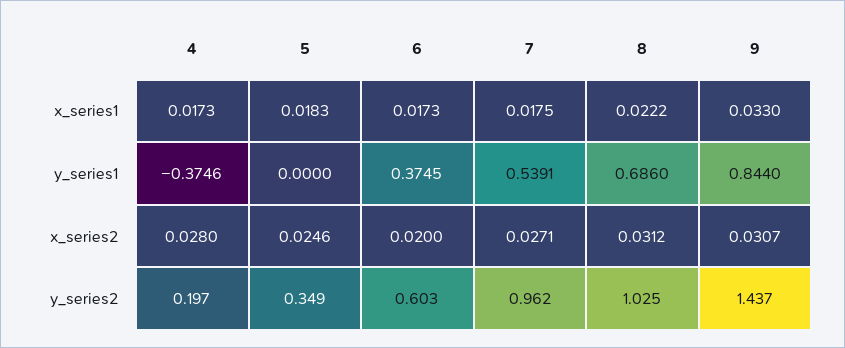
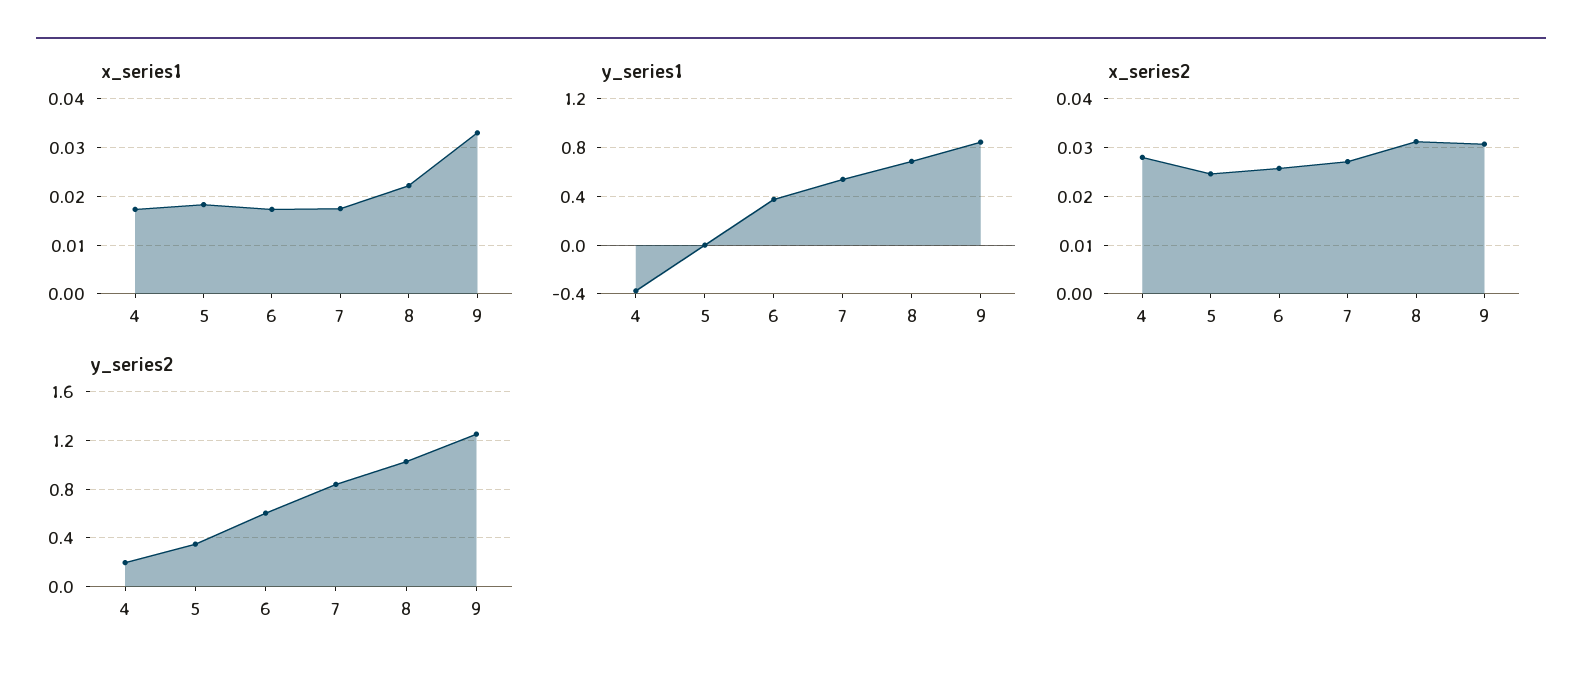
  {
    "x_series1": {
      "4": 0.0173,
      "5": 0.0183,
      "6": 0.0173,
      "7": 0.0175,
      "8": 0.0222,
      "9": 0.033
    },
    "y_series1": {
      "4": -0.3746,
      "5": 0,
      "6": 0.3745,
      "7": 0.5391,
      "8": 0.686,
      "9": 0.844
    },
    "x_series2": {
      "4": 0.028,
      "5": 0.0246,
-     "6": 0.02,
+     "6": 0.026,
      "7": 0.0271,
      "8": 0.0312,
      "9": 0.0307
    },
    "y_series2": {
      "4": 0.197,
      "5": 0.349,
      "6": 0.603,
-     "7": 0.962,
+     "7": 0.85,
      "8": 1.025,
-     "9": 1.437
+     "9": 1.25
    }
  }

